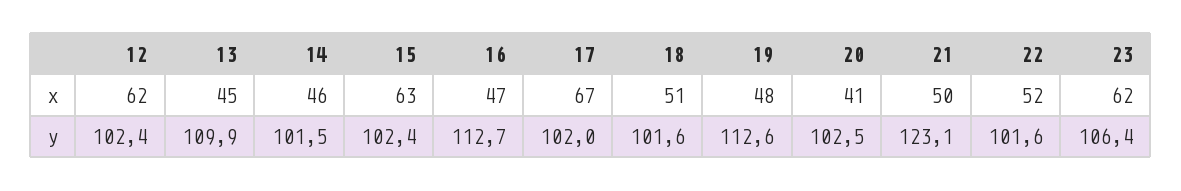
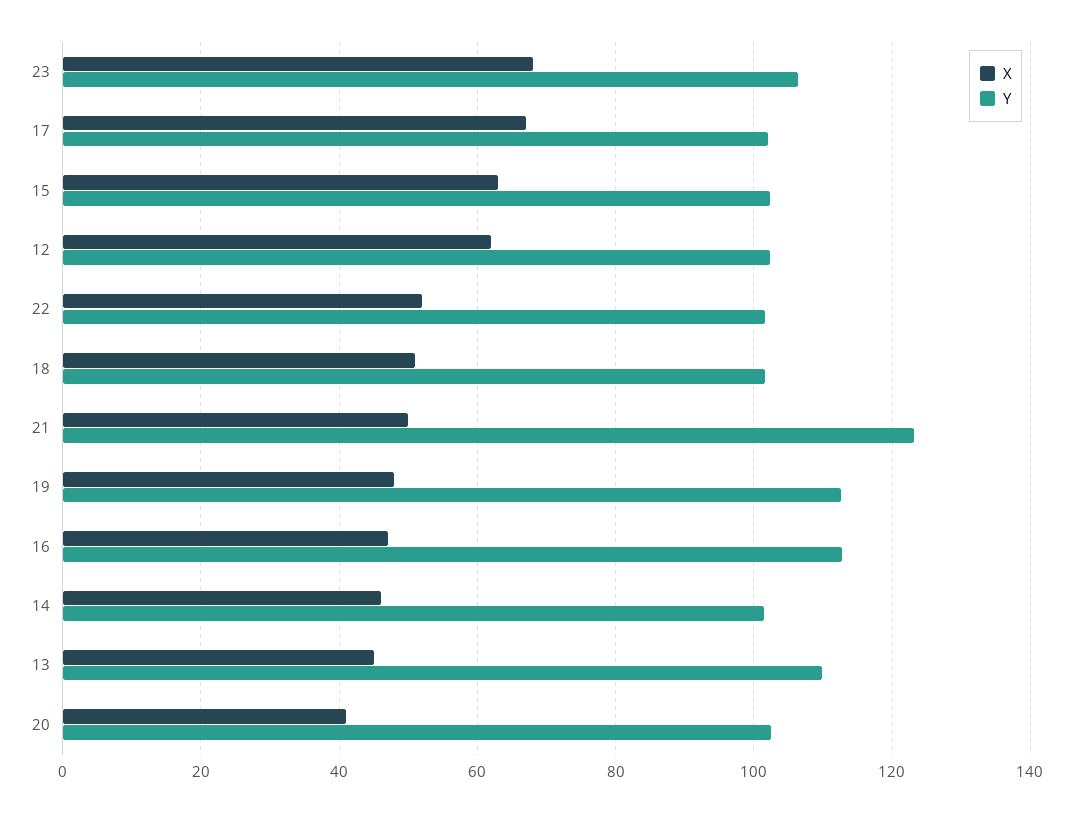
  {
    "x": {
      "12": 62,
      "13": 45,
      "14": 46,
      "15": 63,
      "16": 47,
      "17": 67,
      "18": 51,
      "19": 48,
      "20": 41,
      "21": 50,
      "22": 52,
-     "23": 62
+     "23": 68
    },
    "y": {
      "12": 102.4,
      "13": 109.9,
      "14": 101.5,
      "15": 102.4,
      "16": 112.7,
      "17": 102,
      "18": 101.6,
      "19": 112.6,
      "20": 102.5,
      "21": 123.1,
      "22": 101.6,
      "23": 106.4
    }
  }

